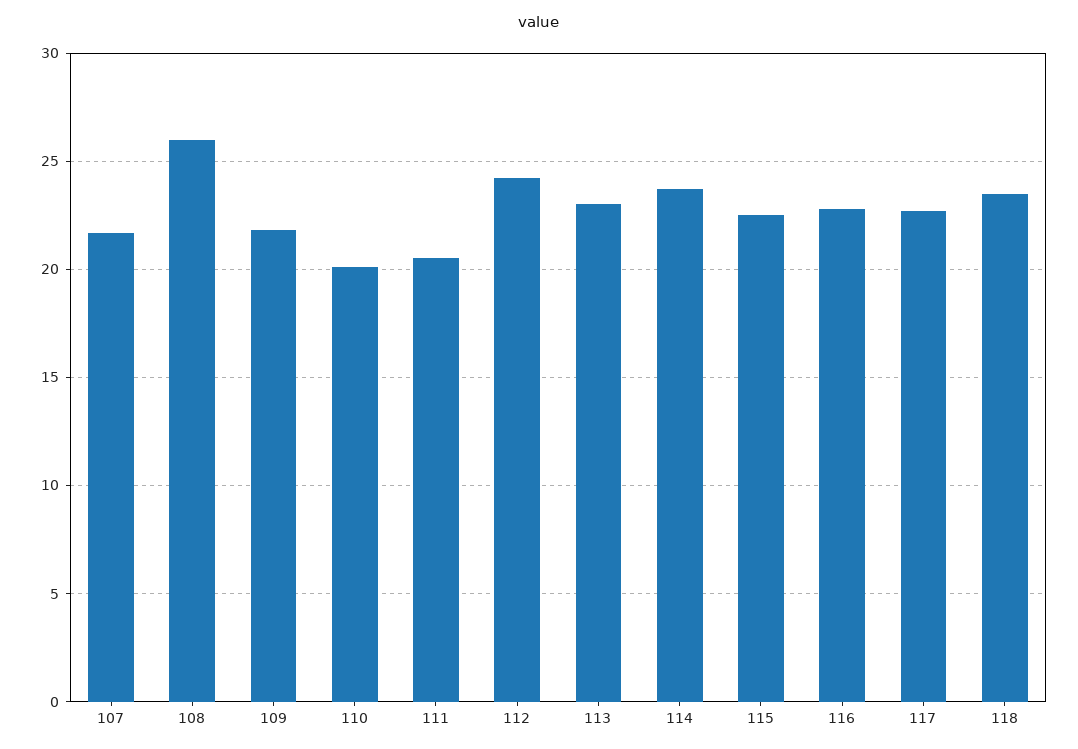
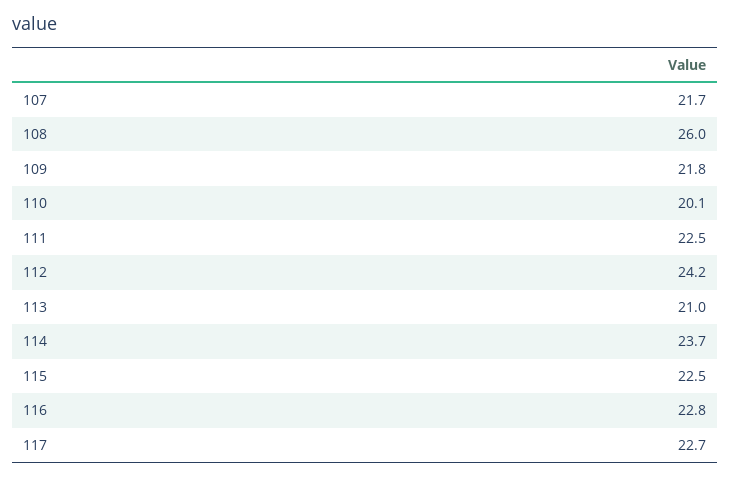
  {
    "107": 21.7,
    "108": 26,
    "109": 21.8,
    "110": 20.1,
-   "111": 20.5,
+   "111": 22.5,
    "112": 24.2,
-   "113": 23,
+   "113": 21,
    "114": 23.7,
    "115": 22.5,
    "116": 22.8,
-   "117": 22.7,
+   "117": 22.7
-   "118": 23.5
  }

